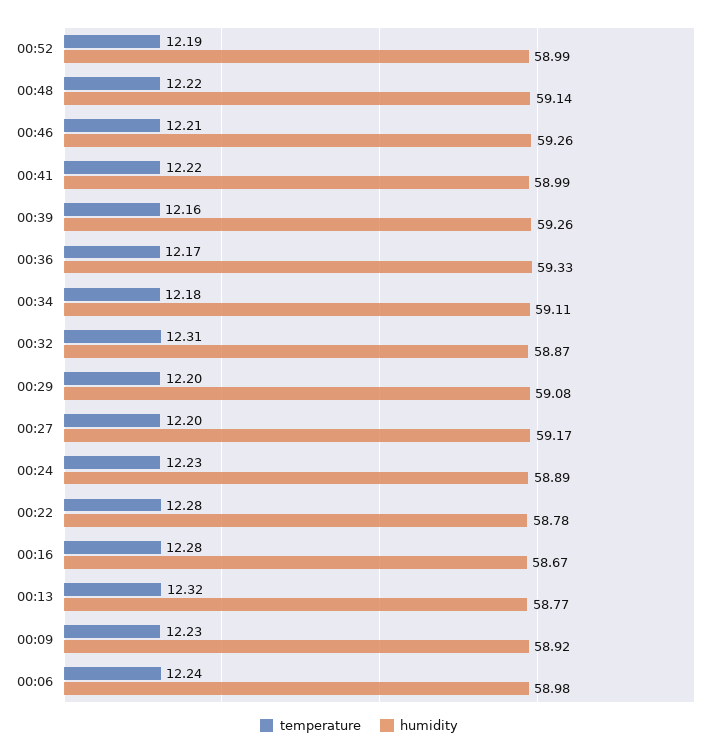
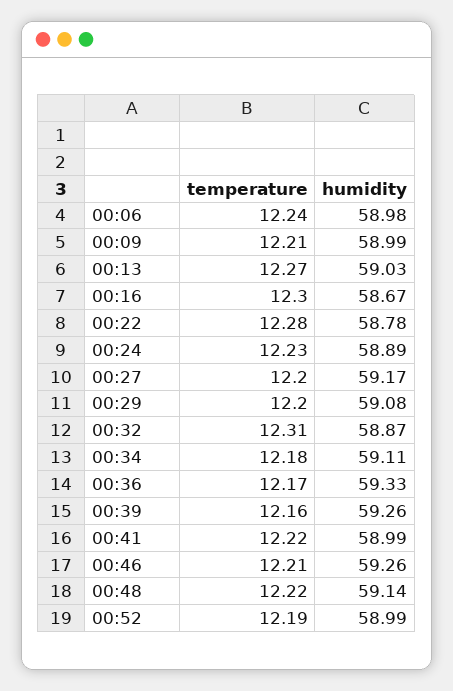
  {
    "temperature": {
      "00:52": 12.19,
      "00:48": 12.22,
      "00:46": 12.21,
      "00:41": 12.22,
      "00:39": 12.16,
      "00:36": 12.17,
      "00:34": 12.18,
      "00:32": 12.31,
      "00:29": 12.2,
      "00:27": 12.2,
      "00:24": 12.23,
      "00:22": 12.28,
-     "00:16": 12.28,
+     "00:16": 12.3,
-     "00:13": 12.32,
+     "00:13": 12.27,
-     "00:09": 12.23,
+     "00:09": 12.21,
      "00:06": 12.24
    },
    "humidity": {
      "00:52": 58.99,
      "00:48": 59.14,
      "00:46": 59.26,
      "00:41": 58.99,
      "00:39": 59.26,
      "00:36": 59.33,
      "00:34": 59.11,
      "00:32": 58.87,
      "00:29": 59.08,
      "00:27": 59.17,
      "00:24": 58.89,
      "00:22": 58.78,
      "00:16": 58.67,
-     "00:13": 58.77,
+     "00:13": 59.03,
-     "00:09": 58.92,
+     "00:09": 58.99,
      "00:06": 58.98
    }
  }

